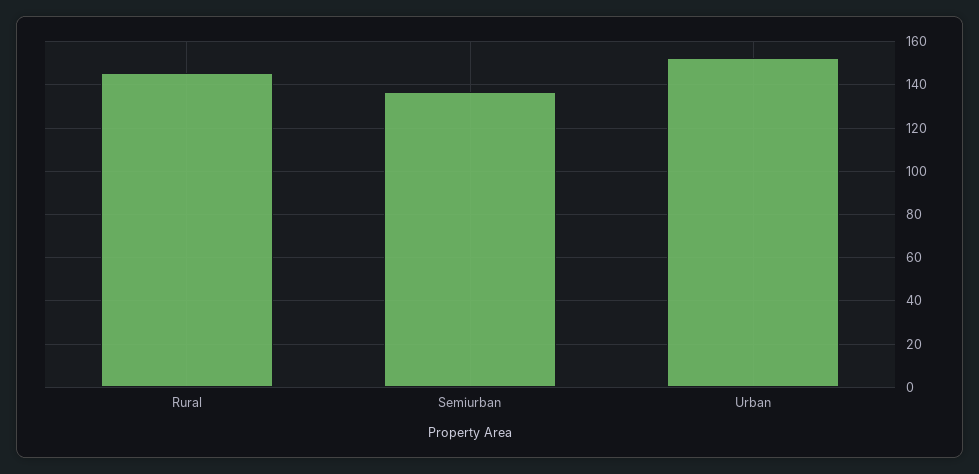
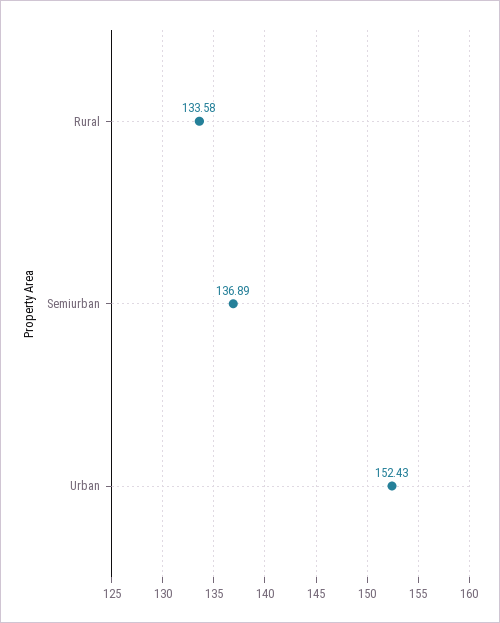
  {
-   "Rural": 145,
+   "Rural": 133.58,
    "Semiurban": 136.89,
    "Urban": 152.43
  }

